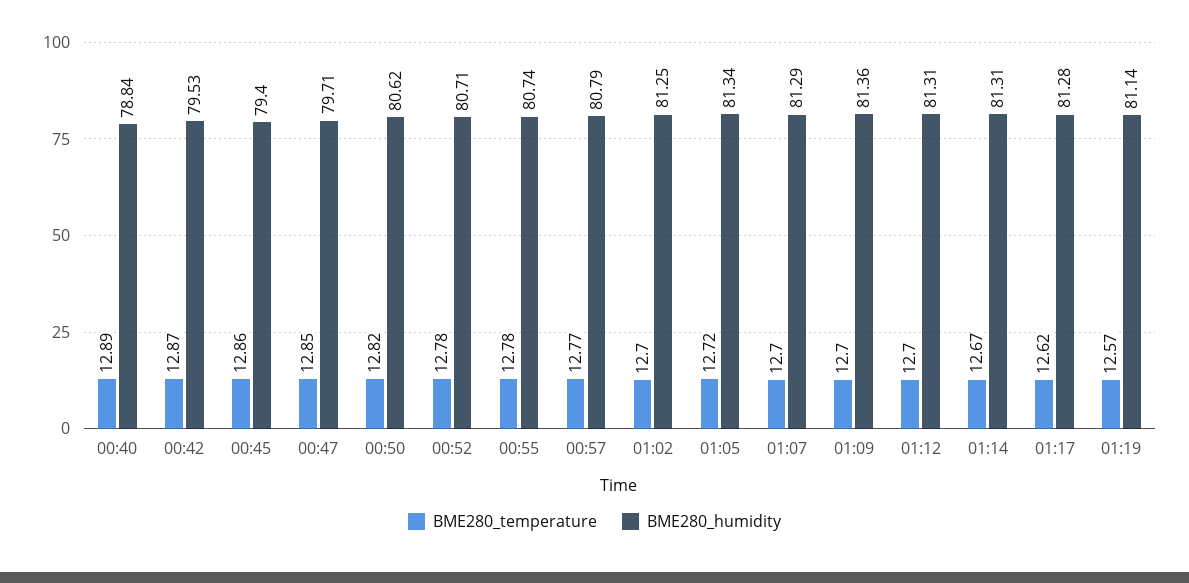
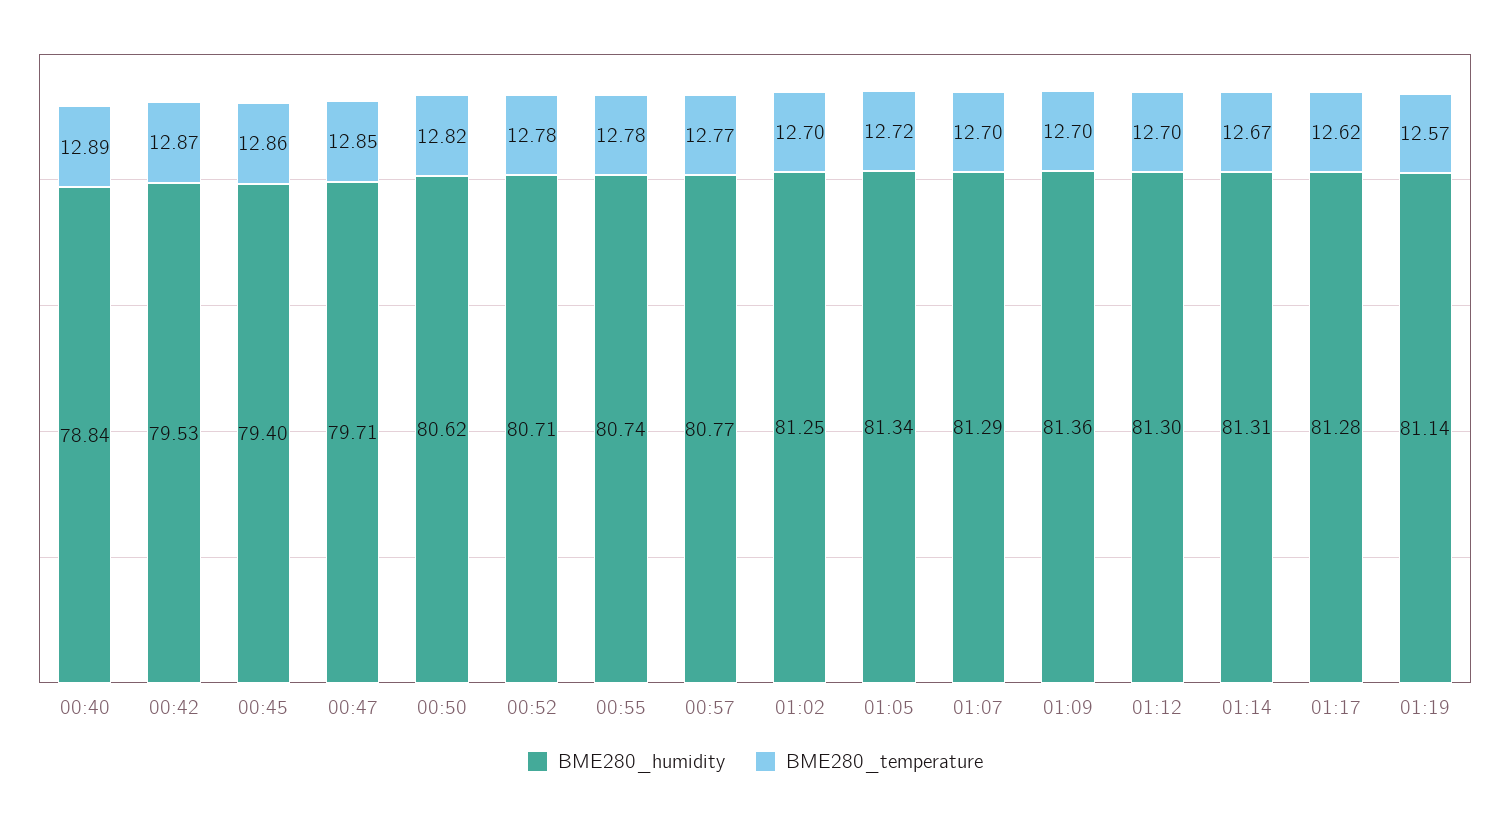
  {
    "BME280_temperature": {
      "00:40": 12.89,
      "00:42": 12.87,
      "00:45": 12.86,
      "00:47": 12.85,
      "00:50": 12.82,
      "00:52": 12.78,
      "00:55": 12.78,
      "00:57": 12.77,
      "01:02": 12.7,
      "01:05": 12.72,
      "01:07": 12.7,
      "01:09": 12.7,
      "01:12": 12.7,
      "01:14": 12.67,
      "01:17": 12.62,
      "01:19": 12.57
    },
    "BME280_humidity": {
      "00:40": 78.84,
      "00:42": 79.53,
      "00:45": 79.4,
      "00:47": 79.71,
      "00:50": 80.62,
      "00:52": 80.71,
      "00:55": 80.74,
-     "00:57": 80.79,
+     "00:57": 80.77,
      "01:02": 81.25,
      "01:05": 81.34,
      "01:07": 81.29,
      "01:09": 81.36,
-     "01:12": 81.31,
+     "01:12": 81.3,
      "01:14": 81.31,
      "01:17": 81.28,
      "01:19": 81.14
    }
  }

